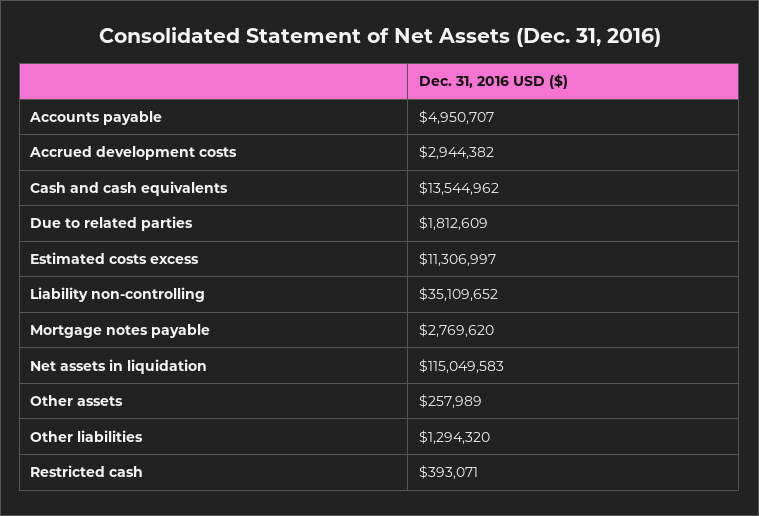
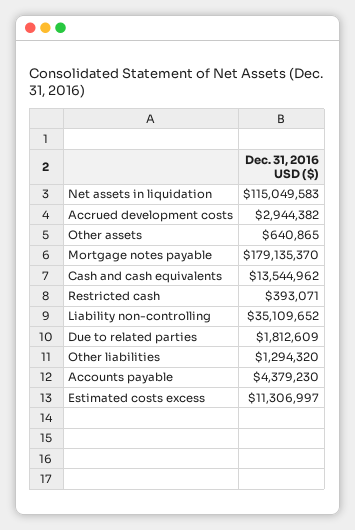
  {
-   "Accounts payable": 4950707,
+   "Accounts payable": 4379230,
    "Accrued development costs": 2944382,
    "Cash and cash equivalents": 13544962,
    "Due to related parties": 1812609,
    "Estimated costs excess": 11306997,
    "Liability non-controlling": 35109652,
-   "Mortgage notes payable": 2769620,
+   "Mortgage notes payable": 179135370,
    "Net assets in liquidation": 115049583,
-   "Other assets": 257989,
+   "Other assets": 640865,
    "Other liabilities": 1294320,
    "Restricted cash": 393071
  }

